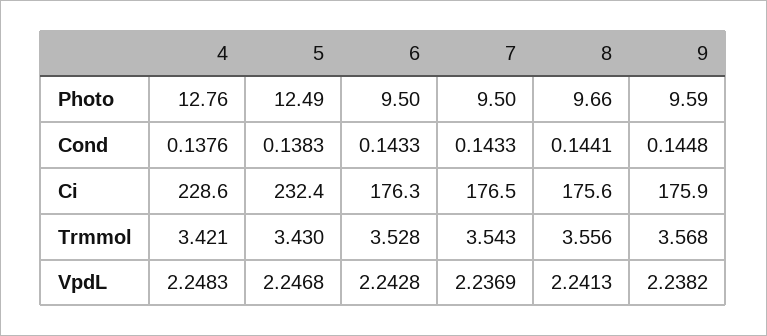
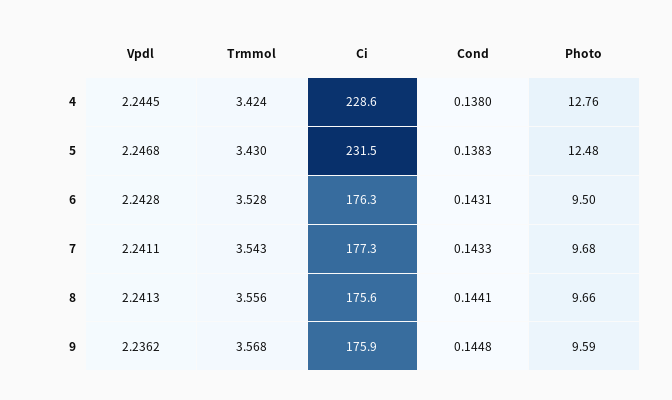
  {
    "4": {
      "Photo": 12.76,
-     "Cond": 0.1376,
+     "Cond": 0.138,
      "Ci": 228.6,
-     "Trmmol": 3.421,
+     "Trmmol": 3.424,
-     "VpdL": 2.2483
+     "VpdL": 2.2445
    },
    "5": {
-     "Photo": 12.49,
+     "Photo": 12.48,
      "Cond": 0.1383,
-     "Ci": 232.4,
+     "Ci": 231.5,
      "Trmmol": 3.43,
      "VpdL": 2.2468
    },
    "6": {
      "Photo": 9.5,
-     "Cond": 0.1433,
+     "Cond": 0.1431,
      "Ci": 176.3,
      "Trmmol": 3.528,
      "VpdL": 2.2428
    },
    "7": {
-     "Photo": 9.5,
+     "Photo": 9.68,
      "Cond": 0.1433,
-     "Ci": 176.5,
+     "Ci": 177.3,
      "Trmmol": 3.543,
-     "VpdL": 2.2369
+     "VpdL": 2.2411
    },
    "8": {
      "Photo": 9.66,
      "Cond": 0.1441,
      "Ci": 175.6,
      "Trmmol": 3.556,
      "VpdL": 2.2413
    },
    "9": {
      "Photo": 9.59,
      "Cond": 0.1448,
      "Ci": 175.9,
      "Trmmol": 3.568,
-     "VpdL": 2.2382
+     "VpdL": 2.2362
    }
  }

